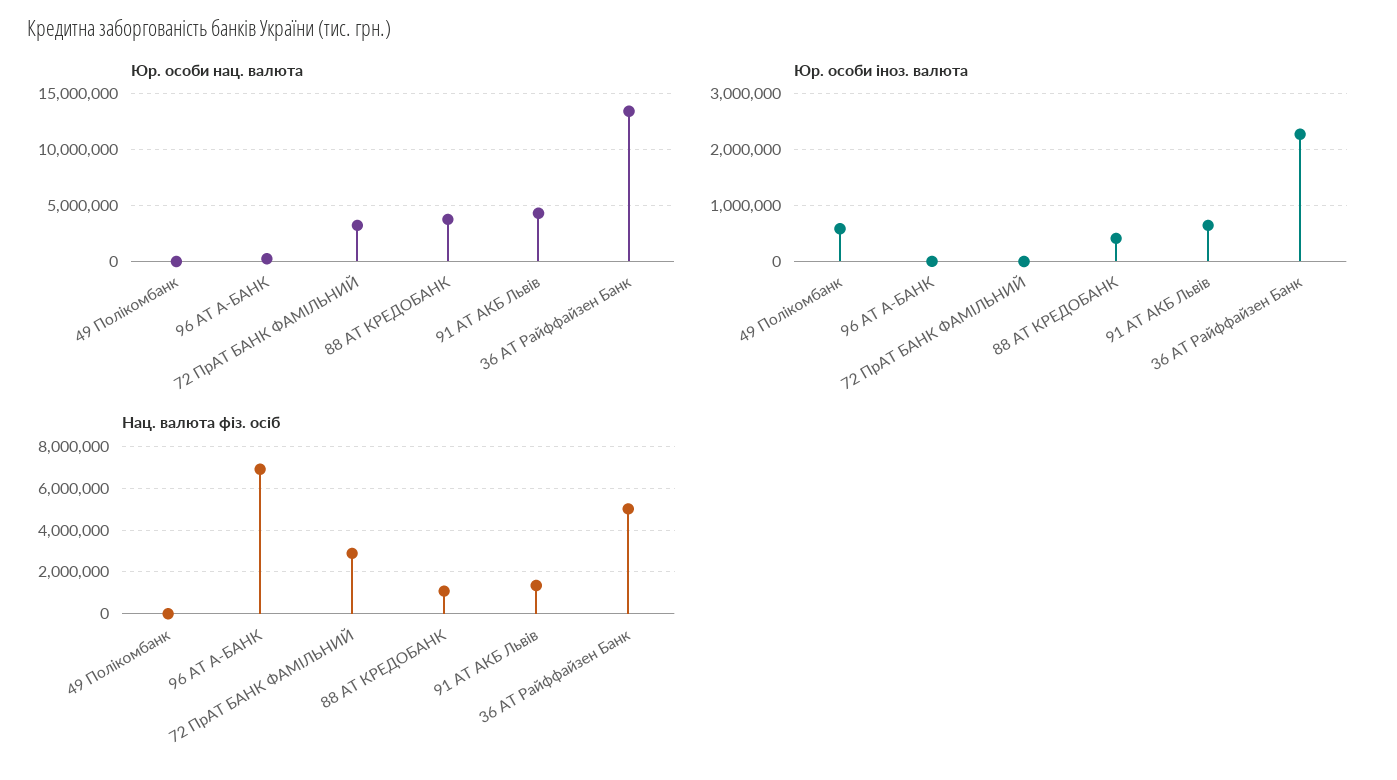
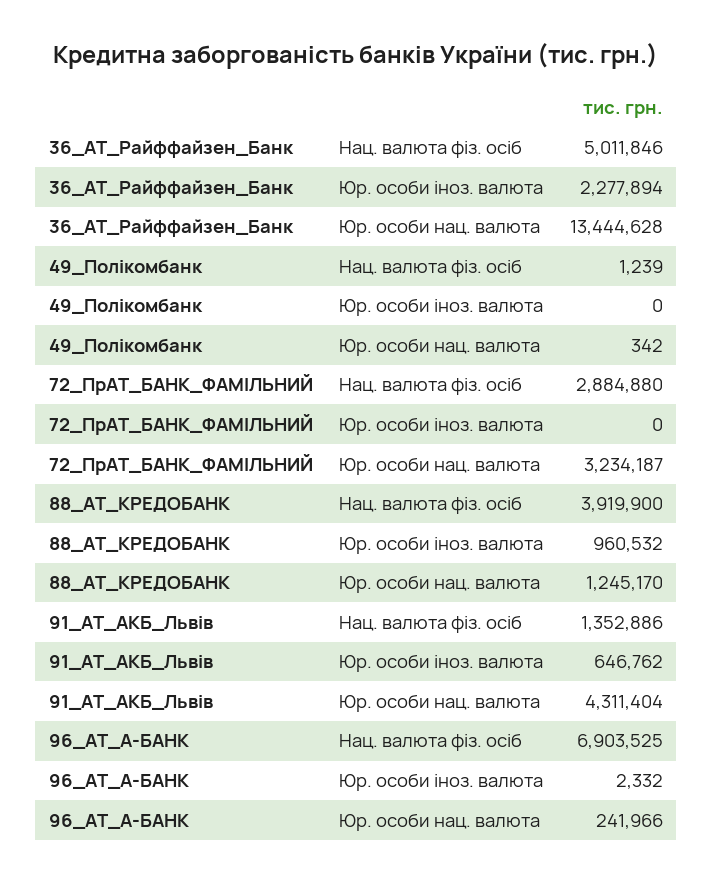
  {
    "Юр. особи нац. валюта": {
      "49 Полікомбанк": 342,
      "96 АТ А-БАНК": 241966,
      "72 ПрАТ БАНК ФАМІЛЬНИЙ": 3234187,
-     "88 АТ КРЕДОБАНК": 4000000,
+     "88 АТ КРЕДОБАНК": 1245170,
      "91 АТ АКБ Львів": 4311404,
      "36 АТ Райффайзен Банк": 13444628
    },
    "Юр. особи іноз. валюта": {
-     "49 Полікомбанк": 600000,
+     "49 Полікомбанк": 0,
      "96 АТ А-БАНК": 2332,
      "72 ПрАТ БАНК ФАМІЛЬНИЙ": 0,
-     "88 АТ КРЕДОБАНК": 400000,
+     "88 АТ КРЕДОБАНК": 960532,
      "91 АТ АКБ Львів": 646762,
      "36 АТ Райффайзен Банк": 2277894
    },
    "Нац. валюта фіз. осіб": {
      "49 Полікомбанк": 1239,
      "96 АТ А-БАНК": 6903525,
      "72 ПрАТ БАНК ФАМІЛЬНИЙ": 2884880,
-     "88 АТ КРЕДОБАНК": 1000000,
+     "88 АТ КРЕДОБАНК": 3919900,
      "91 АТ АКБ Львів": 1352886,
      "36 АТ Райффайзен Банк": 5011846
    }
  }

